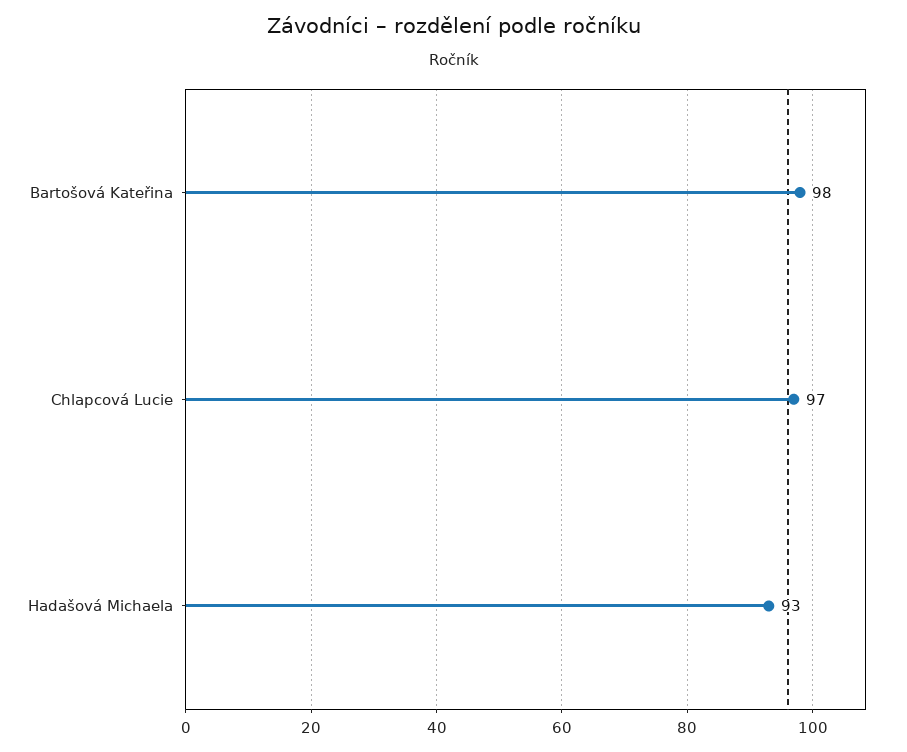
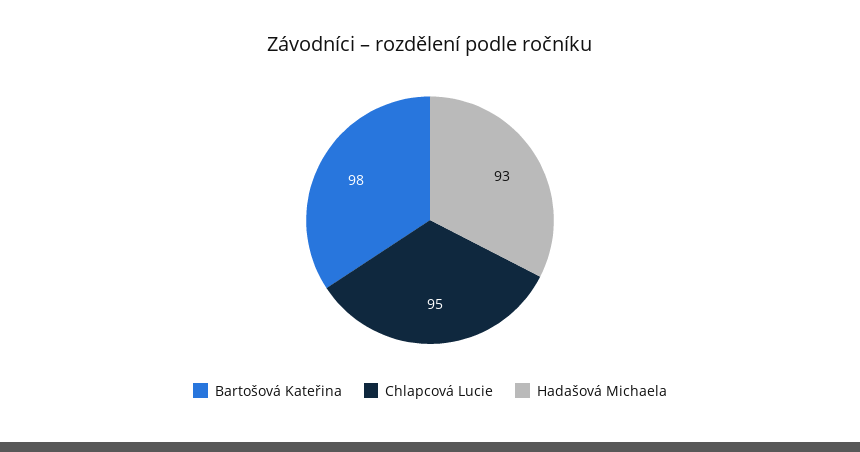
  {
    "Bartošová Kateřina": 98,
-   "Chlapcová Lucie": 97,
+   "Chlapcová Lucie": 95,
    "Hadašová Michaela": 93
  }

